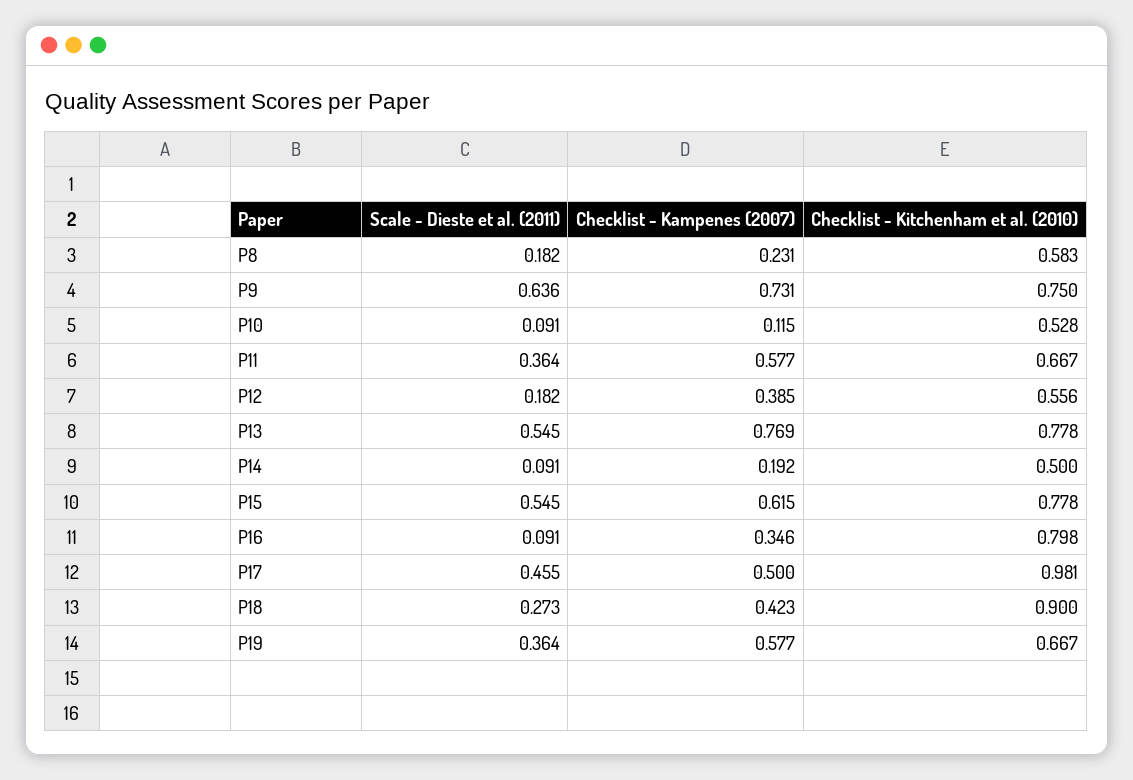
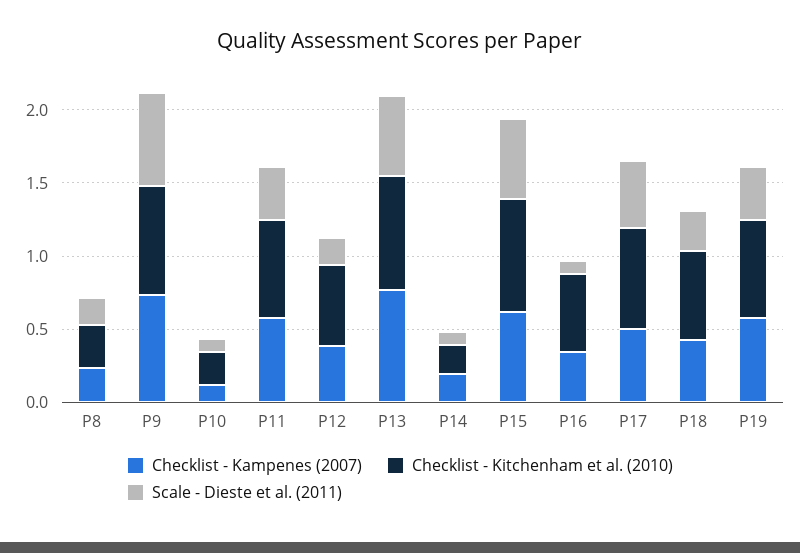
  {
    "Scale - Dieste et al. (2011)": {
      "P8": 0.182,
      "P9": 0.636,
      "P10": 0.091,
      "P11": 0.364,
      "P12": 0.182,
      "P13": 0.545,
      "P14": 0.091,
      "P15": 0.545,
      "P16": 0.091,
      "P17": 0.455,
      "P18": 0.273,
      "P19": 0.364
    },
    "Checklist - Kampenes (2007)": {
      "P8": 0.231,
      "P9": 0.731,
      "P10": 0.115,
      "P11": 0.577,
      "P12": 0.385,
      "P13": 0.769,
      "P14": 0.192,
      "P15": 0.615,
      "P16": 0.346,
      "P17": 0.5,
      "P18": 0.423,
      "P19": 0.577
    },
    "Checklist - Kitchenham et al. (2010)": {
-     "P8": 0.583,
+     "P8": 0.3,
      "P9": 0.75,
-     "P10": 0.528,
+     "P10": 0.2,
      "P11": 0.667,
      "P12": 0.556,
      "P13": 0.778,
-     "P14": 0.5,
+     "P14": 0.2,
      "P15": 0.778,
-     "P16": 0.798,
+     "P16": 0.5,
-     "P17": 0.981,
+     "P17": 0.7,
-     "P18": 0.9,
+     "P18": 0.6,
      "P19": 0.667
    }
  }

